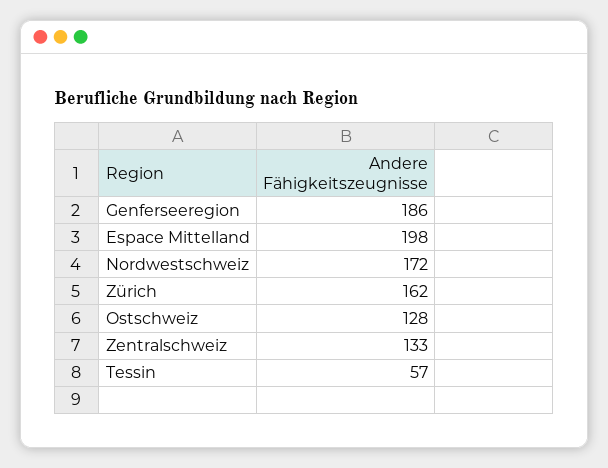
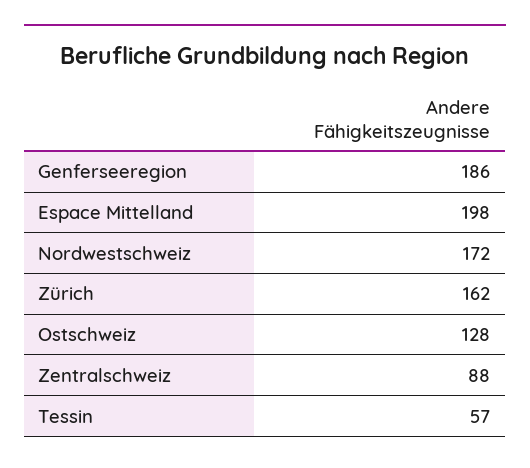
  {
    "Genferseeregion": 186,
    "Espace Mittelland": 198,
    "Nordwestschweiz": 172,
    "Zürich": 162,
    "Ostschweiz": 128,
-   "Zentralschweiz": 133,
+   "Zentralschweiz": 88,
    "Tessin": 57
  }

